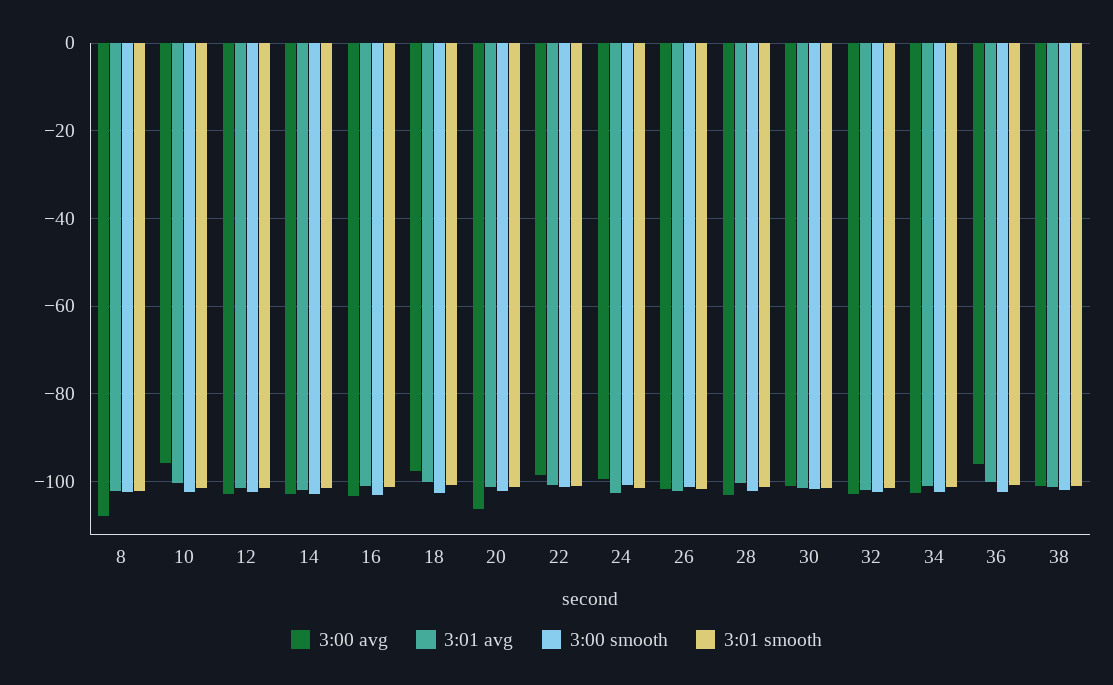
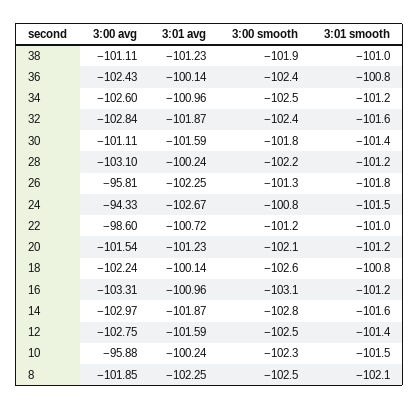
  {
    "3:00 avg": {
-     "8": -108,
+     "8": -101.85,
      "10": -95.88,
      "12": -102.75,
      "14": -102.97,
      "16": -103.31,
-     "18": -98,
+     "18": -102.24,
-     "20": -106,
+     "20": -101.54,
      "22": -98.6,
-     "24": -100,
+     "24": -94.33,
-     "26": -102,
+     "26": -95.81,
      "28": -103.1,
      "30": -101.11,
      "32": -102.84,
      "34": -102.6,
-     "36": -96,
+     "36": -102.43,
      "38": -101.11
    },
    "3:01 avg": {
      "8": -102.25,
      "10": -100.24,
      "12": -101.59,
      "14": -101.87,
      "16": -100.96,
      "18": -100.14,
      "20": -101.23,
      "22": -100.72,
      "24": -102.67,
      "26": -102.25,
      "28": -100.24,
      "30": -101.59,
      "32": -101.87,
      "34": -100.96,
      "36": -100.14,
      "38": -101.23
    },
    "3:00 smooth": {
      "8": -102.5,
      "10": -102.3,
      "12": -102.5,
      "14": -102.8,
      "16": -103.1,
      "18": -102.6,
      "20": -102.1,
      "22": -101.2,
      "24": -100.8,
      "26": -101.3,
      "28": -102.2,
      "30": -101.8,
      "32": -102.4,
      "34": -102.5,
      "36": -102.4,
      "38": -101.9
    },
    "3:01 smooth": {
      "8": -102.1,
      "10": -101.5,
      "12": -101.4,
      "14": -101.6,
      "16": -101.2,
      "18": -100.8,
      "20": -101.2,
      "22": -101,
      "24": -101.5,
      "26": -101.8,
      "28": -101.2,
      "30": -101.4,
      "32": -101.6,
      "34": -101.2,
      "36": -100.8,
      "38": -101
    }
  }

